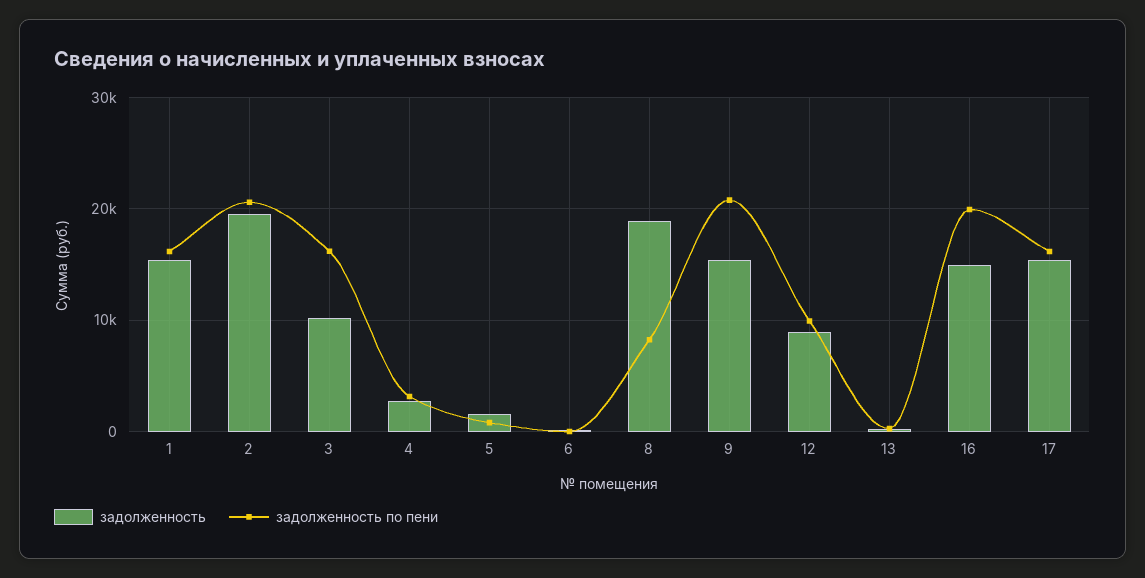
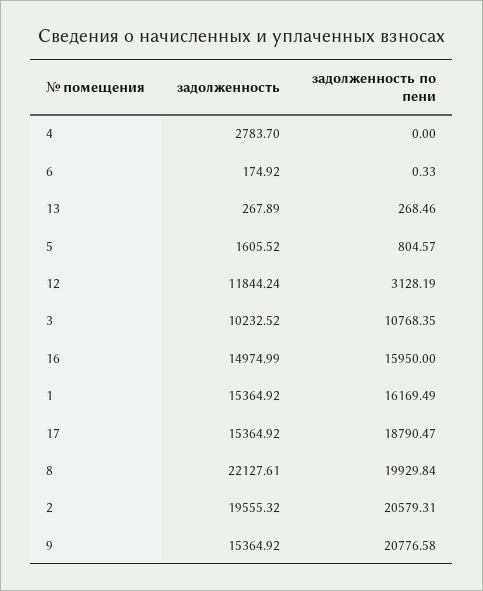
  {
    "задолженность": {
      "1": 15364.92,
      "2": 19555.32,
      "3": 10232.52,
      "4": 2783.7,
      "5": 1605.52,
      "6": 174.92,
-     "8": 19000,
+     "8": 22127.61,
      "9": 15364.92,
-     "12": 9000,
+     "12": 11844.24,
      "13": 267.89,
      "16": 14974.99,
      "17": 15364.92
    },
    "задолженность по пени": {
      "1": 16169.49,
      "2": 20579.31,
-     "3": 16000,
+     "3": 10768.35,
-     "4": 3000,
+     "4": 0,
      "5": 804.57,
      "6": 0.33,
-     "8": 8000,
+     "8": 19929.84,
      "9": 20776.58,
-     "12": 10000,
+     "12": 3128.19,
      "13": 268.46,
-     "16": 20000,
+     "16": 15950,
-     "17": 16000
+     "17": 18790.47
    }
  }

